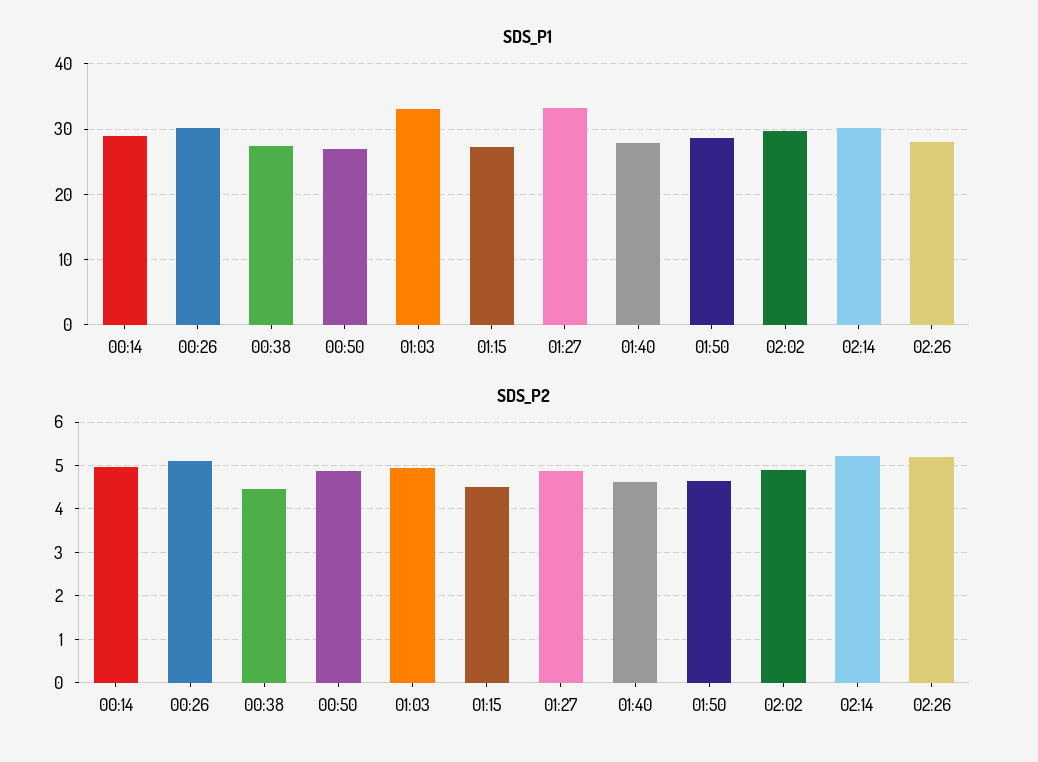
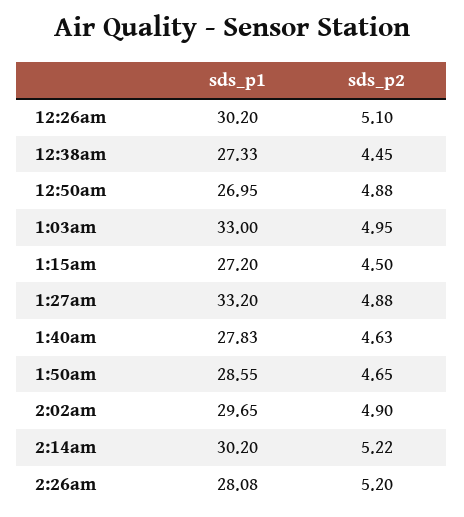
  {
    "SDS_P1": {
-     "00:14": 29,
      "00:26": 30.2,
      "00:38": 27.33,
      "00:50": 26.95,
      "01:03": 33,
      "01:15": 27.2,
      "01:27": 33.2,
      "01:40": 27.83,
      "01:50": 28.55,
      "02:02": 29.65,
      "02:14": 30.2,
      "02:26": 28.08
    },
    "SDS_P2": {
-     "00:14": 5,
      "00:26": 5.1,
      "00:38": 4.45,
      "00:50": 4.88,
      "01:03": 4.95,
      "01:15": 4.5,
      "01:27": 4.88,
      "01:40": 4.63,
      "01:50": 4.65,
      "02:02": 4.9,
      "02:14": 5.22,
      "02:26": 5.2
    }
  }

